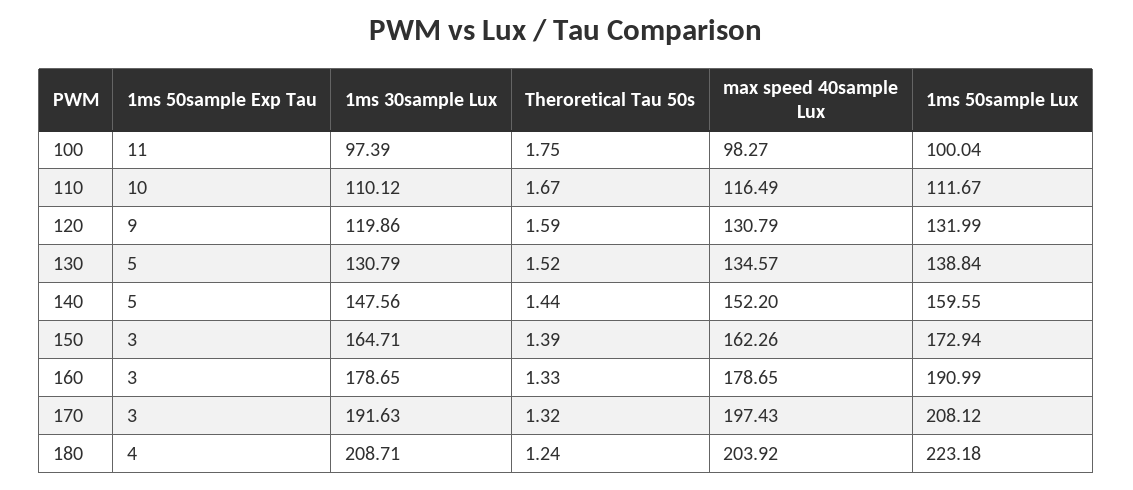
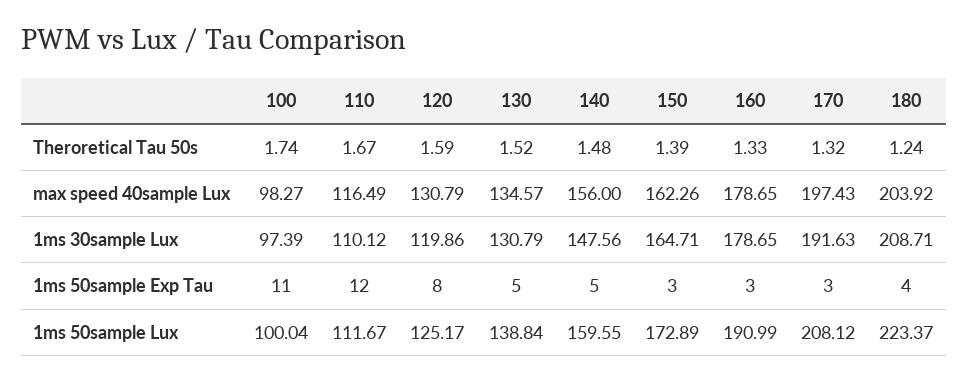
  {
    "1ms 50sample Exp Tau": {
      "100": 11,
-     "110": 10,
+     "110": 12,
-     "120": 9,
+     "120": 8,
      "130": 5,
      "140": 5,
      "150": 3,
      "160": 3,
      "170": 3,
      "180": 4
    },
    "1ms 30sample Lux": {
      "100": 97.39,
      "110": 110.12,
      "120": 119.86,
      "130": 130.79,
      "140": 147.56,
      "150": 164.71,
      "160": 178.65,
      "170": 191.63,
      "180": 208.71
    },
    "Theroretical Tau 50s": {
-     "100": 1.75,
+     "100": 1.74,
      "110": 1.67,
      "120": 1.59,
      "130": 1.52,
-     "140": 1.44,
+     "140": 1.48,
      "150": 1.39,
      "160": 1.33,
      "170": 1.32,
      "180": 1.24
    },
    "max speed 40sample Lux": {
      "100": 98.27,
      "110": 116.49,
      "120": 130.79,
      "130": 134.57,
-     "140": 152.2,
+     "140": 156,
      "150": 162.26,
      "160": 178.65,
      "170": 197.43,
      "180": 203.92
    },
    "1ms 50sample Lux": {
      "100": 100.04,
      "110": 111.67,
-     "120": 131.99,
+     "120": 125.17,
      "130": 138.84,
      "140": 159.55,
-     "150": 172.94,
+     "150": 172.89,
      "160": 190.99,
      "170": 208.12,
-     "180": 223.18
+     "180": 223.37
    }
  }

